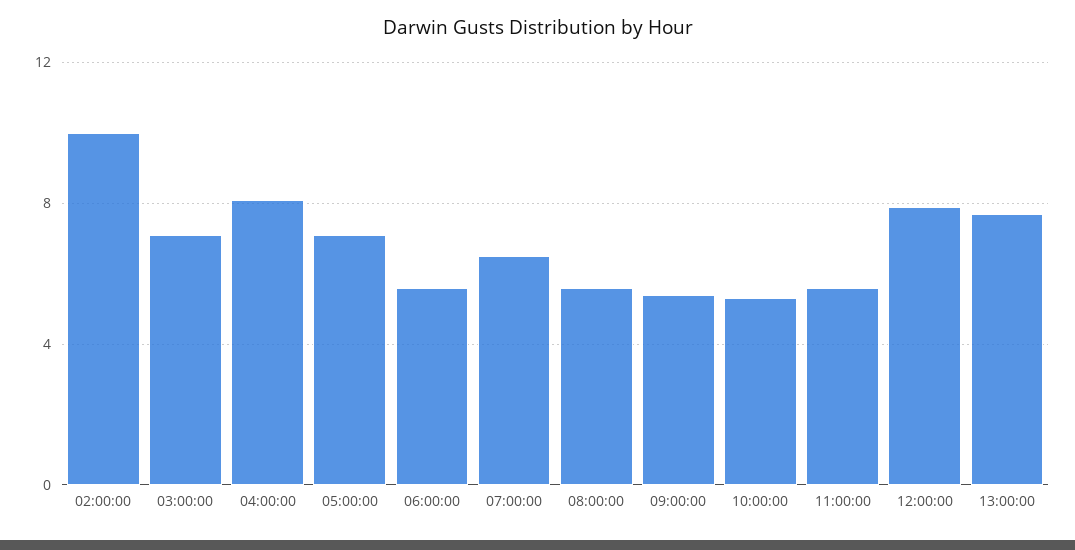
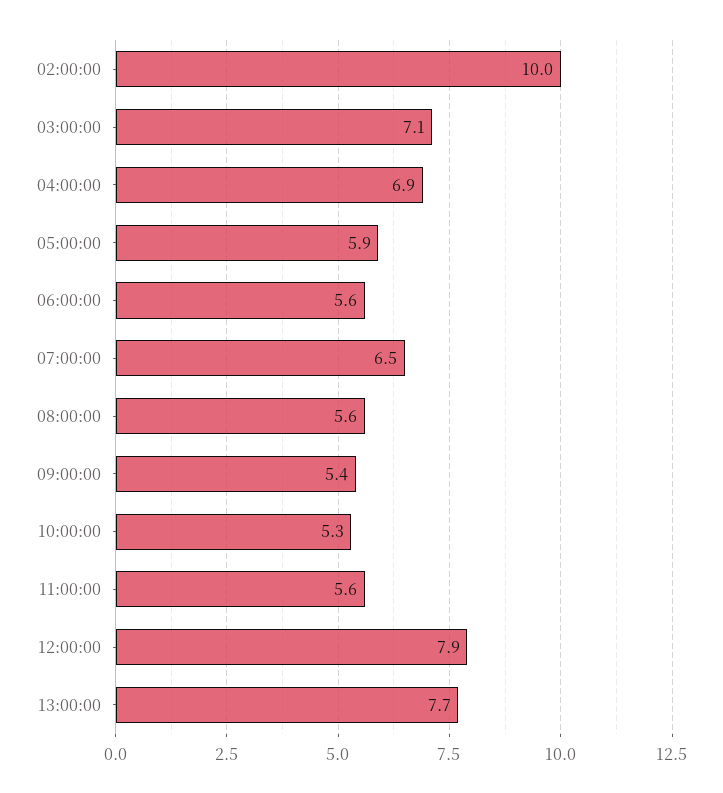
  {
    "02:00:00": 10,
    "03:00:00": 7.1,
-   "04:00:00": 8,
+   "04:00:00": 6.9,
-   "05:00:00": 7,
+   "05:00:00": 5.9,
    "06:00:00": 5.6,
    "07:00:00": 6.5,
    "08:00:00": 5.6,
    "09:00:00": 5.4,
    "10:00:00": 5.3,
    "11:00:00": 5.6,
    "12:00:00": 7.9,
    "13:00:00": 7.7
  }

